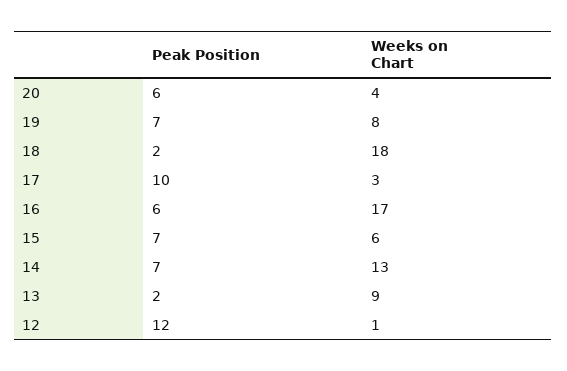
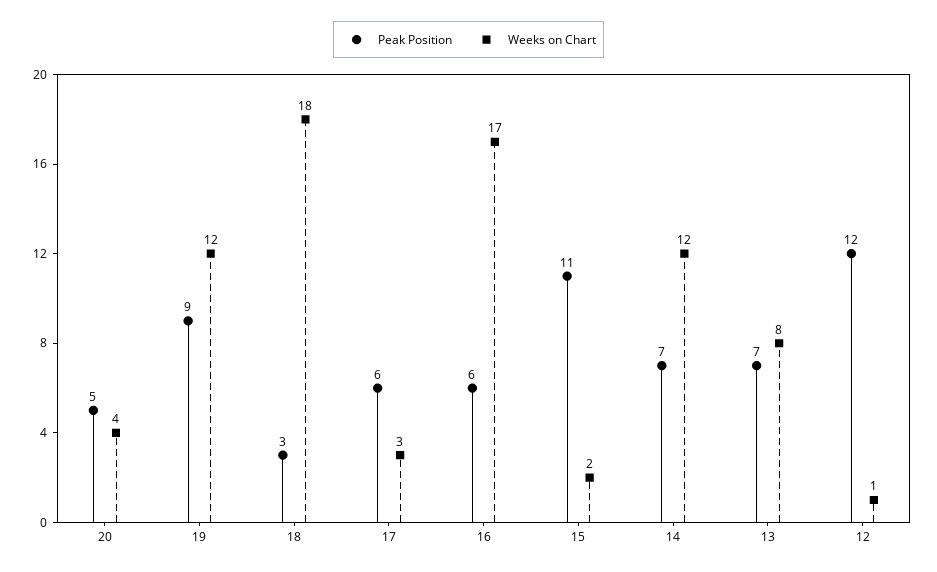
  {
    "Peak Position": {
-     "20": 6,
+     "20": 5,
-     "19": 7,
+     "19": 9,
-     "18": 2,
+     "18": 3,
-     "17": 10,
+     "17": 6,
      "16": 6,
-     "15": 7,
+     "15": 11,
      "14": 7,
-     "13": 2,
+     "13": 7,
      "12": 12
    },
    "Weeks on Chart": {
      "20": 4,
-     "19": 8,
+     "19": 12,
      "18": 18,
      "17": 3,
      "16": 17,
-     "15": 6,
+     "15": 2,
-     "14": 13,
+     "14": 12,
-     "13": 9,
+     "13": 8,
      "12": 1
    }
  }

